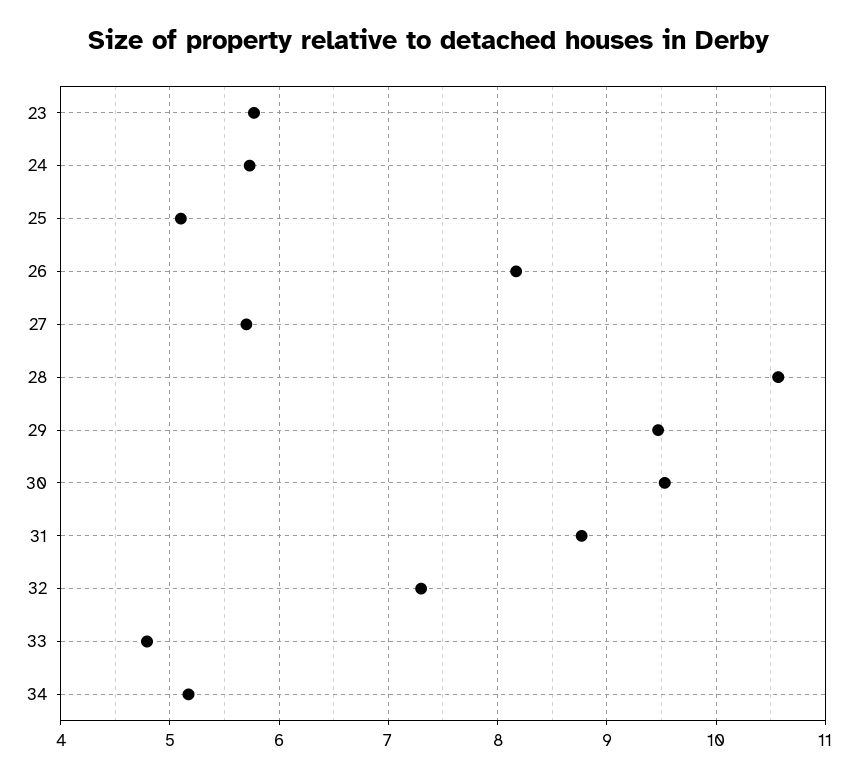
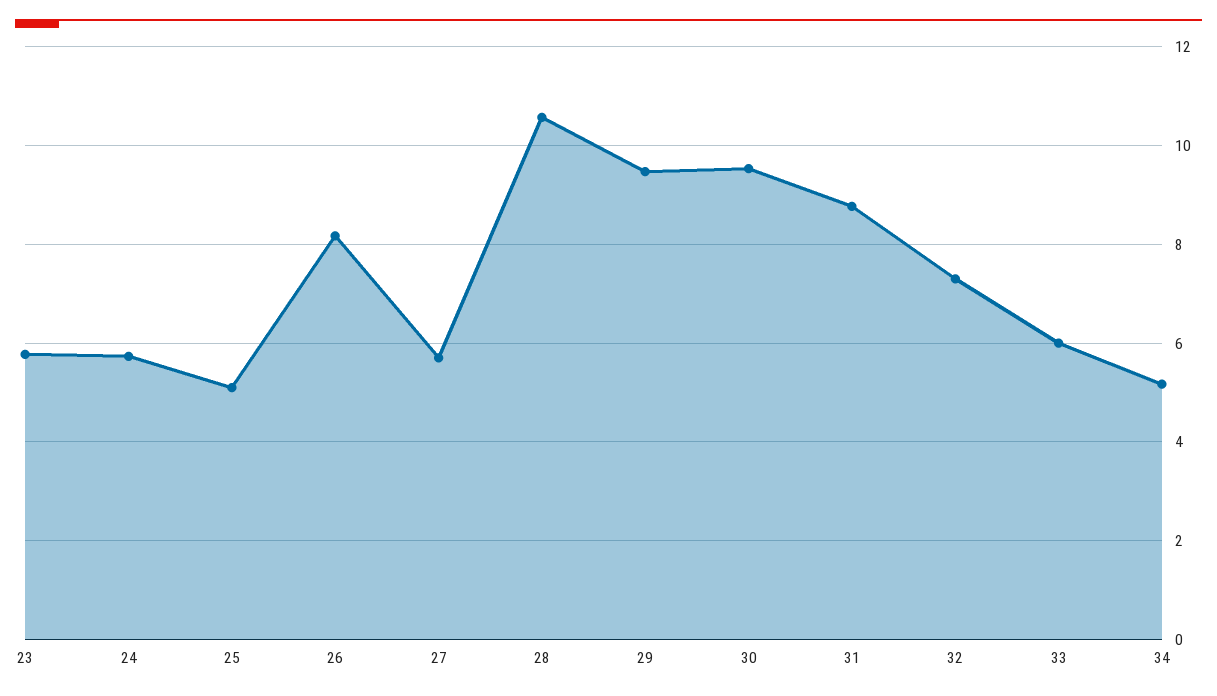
  {
    "23": 5.8,
    "24": 5.7,
    "25": 5.1,
    "26": 8.2,
    "27": 5.7,
    "28": 10.6,
    "29": 9.5,
    "30": 9.5,
    "31": 8.8,
    "32": 7.3,
-   "33": 4.8,
+   "33": 6,
    "34": 5.2
  }

